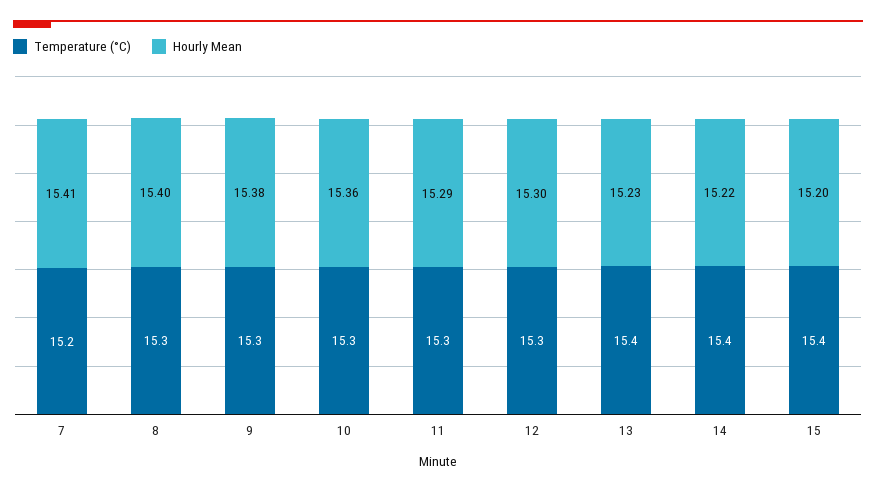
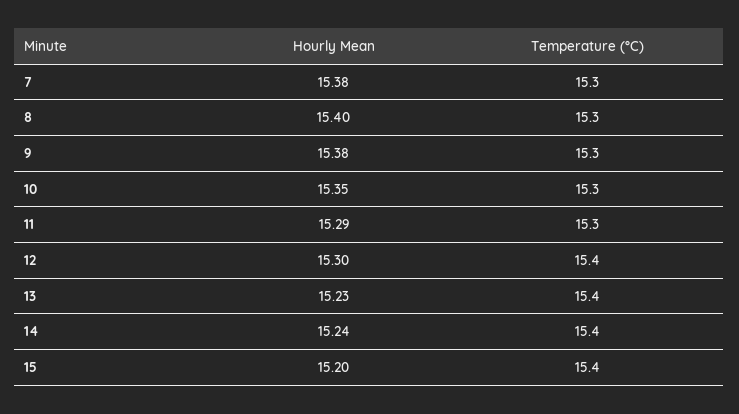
  {
    "Temperature (°C)": {
-     "7": 15.2,
+     "7": 15.3,
      "8": 15.3,
      "9": 15.3,
      "10": 15.3,
      "11": 15.3,
-     "12": 15.3,
+     "12": 15.4,
      "13": 15.4,
      "14": 15.4,
      "15": 15.4
    },
    "Hourly Mean": {
-     "7": 15.41,
+     "7": 15.38,
      "8": 15.4,
      "9": 15.38,
-     "10": 15.36,
+     "10": 15.35,
      "11": 15.29,
      "12": 15.3,
      "13": 15.23,
-     "14": 15.22,
+     "14": 15.24,
      "15": 15.2
    }
  }

